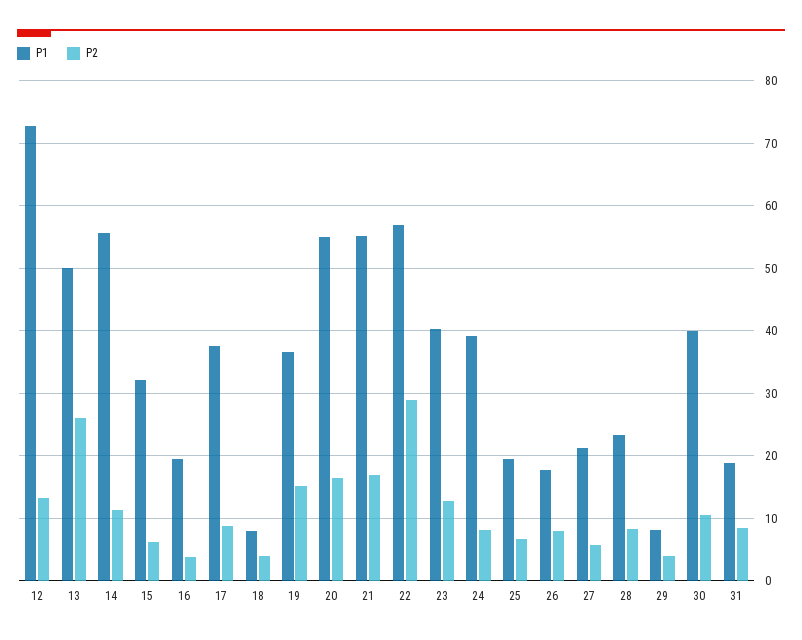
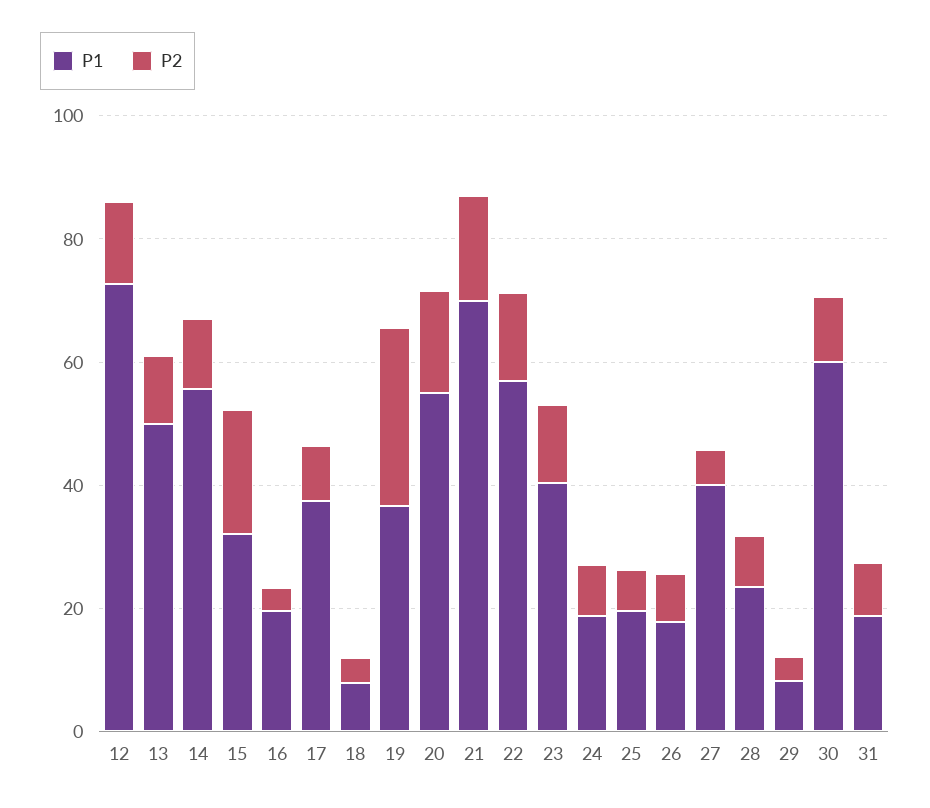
  {
    "P1": {
      "12": 73,
      "13": 50,
      "14": 56,
      "15": 32,
      "16": 20,
      "17": 38,
      "18": 8,
      "19": 37,
      "20": 55,
-     "21": 55,
+     "21": 70,
      "22": 57,
      "23": 40,
-     "24": 39,
+     "24": 20,
      "25": 20,
      "26": 18,
-     "27": 21,
+     "27": 40,
      "28": 23,
      "29": 8,
-     "30": 40,
+     "30": 60,
      "31": 19
    },
    "P2": {
      "12": 13,
-     "13": 26,
+     "13": 10,
      "14": 11,
-     "15": 6,
+     "15": 20,
      "16": 4,
      "17": 9,
      "18": 4,
-     "19": 15,
+     "19": 30,
      "20": 17,
      "21": 17,
-     "22": 29,
+     "22": 15,
      "23": 13,
      "24": 8,
      "25": 7,
      "26": 8,
      "27": 6,
      "28": 8,
      "29": 4,
      "30": 11,
      "31": 9
    }
  }

